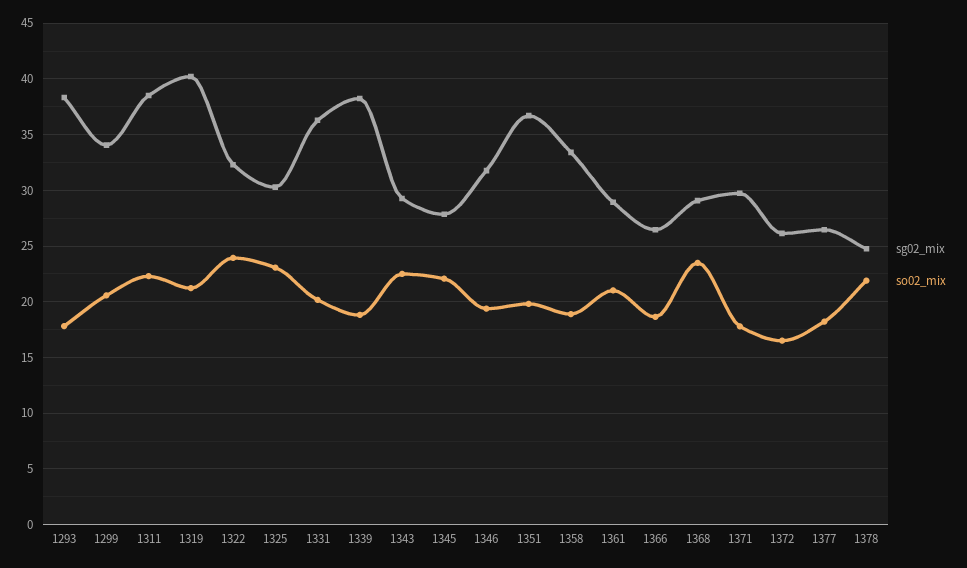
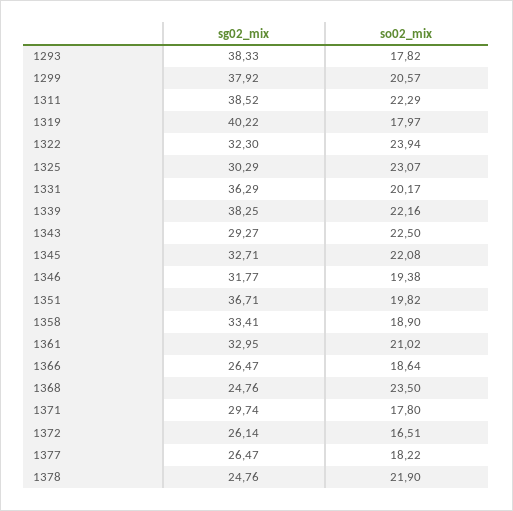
  {
    "sg02_mix": {
      "1293": 38.33,
-     "1299": 34,
+     "1299": 37.92,
      "1311": 38.52,
      "1319": 40.22,
      "1322": 32.3,
      "1325": 30.29,
      "1331": 36.29,
      "1339": 38.25,
      "1343": 29.27,
-     "1345": 28,
+     "1345": 32.71,
      "1346": 31.77,
      "1351": 36.71,
      "1358": 33.41,
-     "1361": 29,
+     "1361": 32.95,
      "1366": 26.47,
-     "1368": 29,
+     "1368": 24.76,
      "1371": 29.74,
      "1372": 26.14,
      "1377": 26.47,
      "1378": 24.76
    },
    "so02_mix": {
      "1293": 17.82,
      "1299": 20.57,
      "1311": 22.29,
-     "1319": 21,
+     "1319": 17.97,
      "1322": 23.94,
      "1325": 23.07,
      "1331": 20.17,
-     "1339": 19,
+     "1339": 22.16,
      "1343": 22.5,
      "1345": 22.08,
      "1346": 19.38,
      "1351": 19.82,
      "1358": 18.9,
      "1361": 21.02,
      "1366": 18.64,
      "1368": 23.5,
      "1371": 17.8,
      "1372": 16.51,
      "1377": 18.22,
      "1378": 21.9
    }
  }

